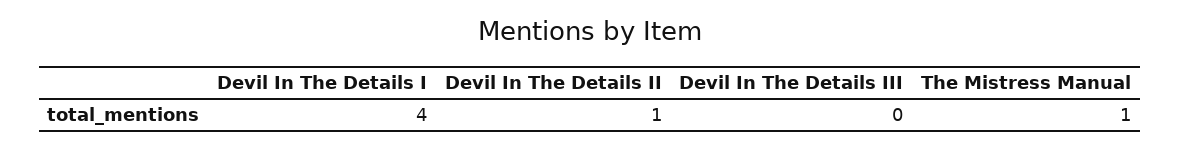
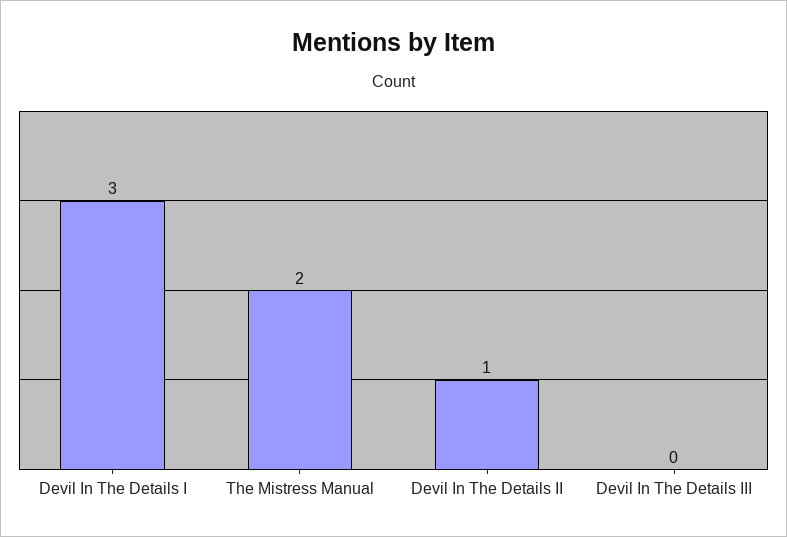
  {
-   "Devil In The Details I": 4,
+   "Devil In The Details I": 3,
    "Devil In The Details II": 1,
    "Devil In The Details III": 0,
-   "The Mistress Manual": 1
+   "The Mistress Manual": 2
  }

